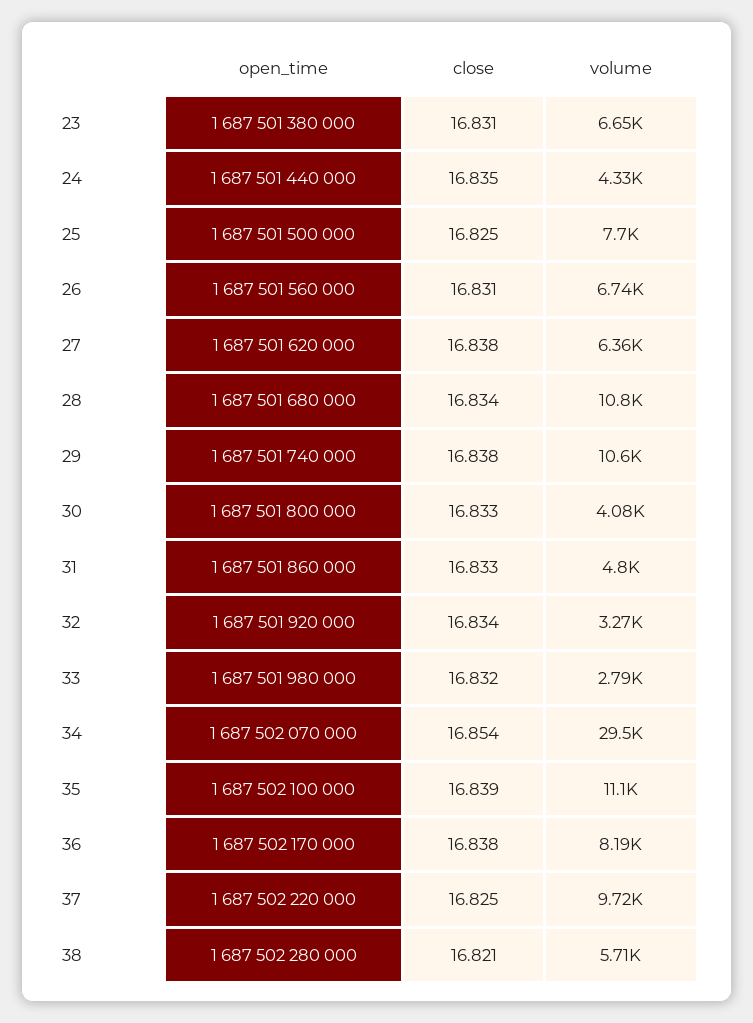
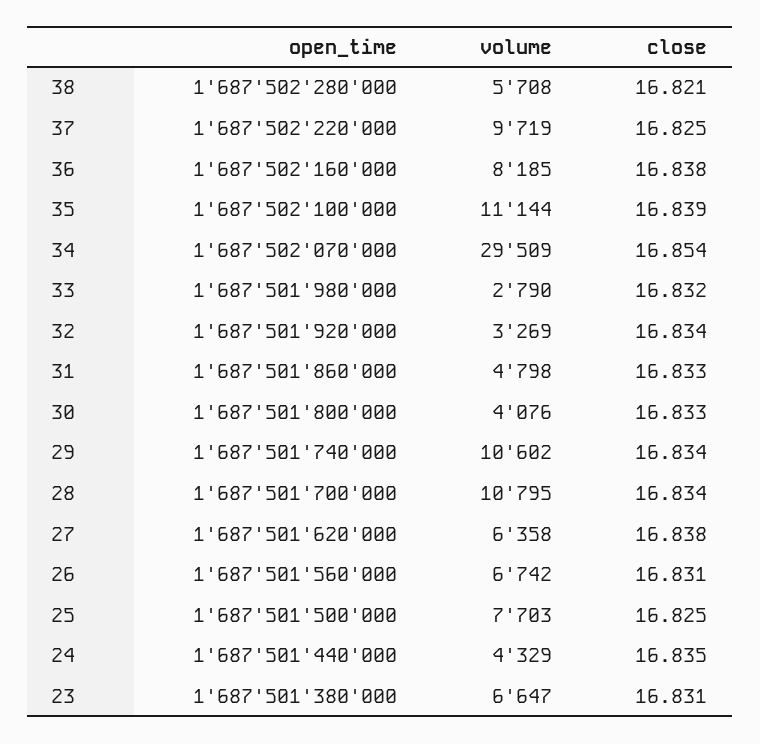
  {
    "open_time": {
      "23": 1687501380000,
      "24": 1687501440000,
      "25": 1687501500000,
      "26": 1687501560000,
      "27": 1687501620000,
-     "28": 1687501680000,
+     "28": 1687501700000,
      "29": 1687501740000,
      "30": 1687501800000,
      "31": 1687501860000,
      "32": 1687501920000,
      "33": 1687501980000,
      "34": 1687502070000,
      "35": 1687502100000,
-     "36": 1687502170000,
+     "36": 1687502160000,
      "37": 1687502220000,
      "38": 1687502280000
    },
    "close": {
      "23": 16.831,
      "24": 16.835,
      "25": 16.825,
      "26": 16.831,
      "27": 16.838,
      "28": 16.834,
-     "29": 16.838,
+     "29": 16.834,
      "30": 16.833,
      "31": 16.833,
      "32": 16.834,
      "33": 16.832,
      "34": 16.854,
      "35": 16.839,
      "36": 16.838,
      "37": 16.825,
      "38": 16.821
    },
    "volume": {
      "23": 6647,
      "24": 4329,
      "25": 7703,
      "26": 6742,
      "27": 6358,
      "28": 10795,
      "29": 10602,
      "30": 4076,
      "31": 4798,
      "32": 3269,
      "33": 2790,
      "34": 29509,
      "35": 11144,
      "36": 8185,
      "37": 9719,
      "38": 5708
    }
  }

